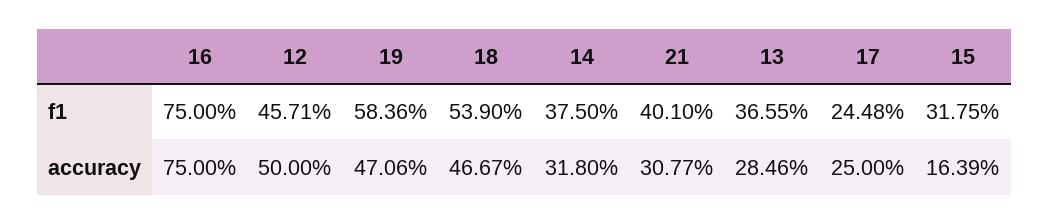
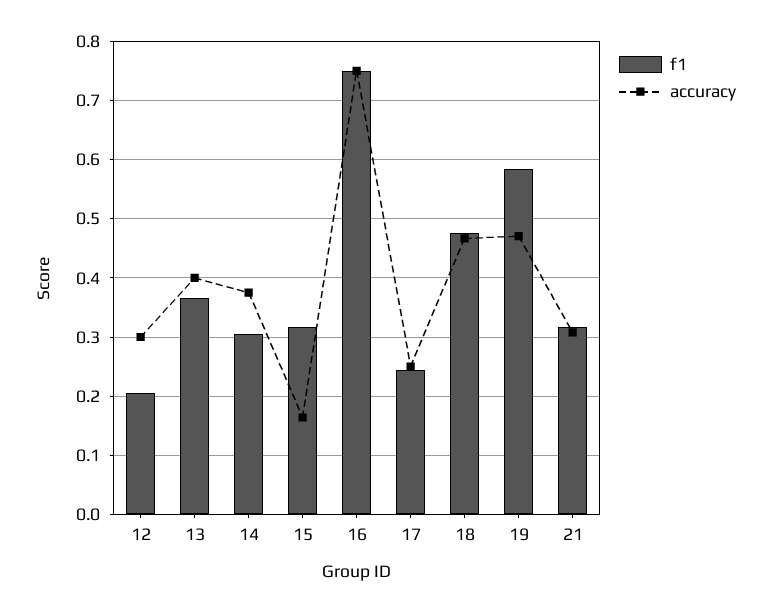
  {
    "f1": {
      "16": 0.75,
-     "12": 0.4571,
+     "12": 0.2,
      "19": 0.5836,
-     "18": 0.539,
+     "18": 0.48,
-     "14": 0.375,
+     "14": 0.3,
-     "21": 0.401,
+     "21": 0.32,
      "13": 0.3655,
      "17": 0.2448,
      "15": 0.3175
    },
    "accuracy": {
      "16": 0.75,
-     "12": 0.5,
+     "12": 0.3,
      "19": 0.4706,
      "18": 0.4667,
-     "14": 0.318,
+     "14": 0.38,
      "21": 0.3077,
-     "13": 0.2846,
+     "13": 0.4,
      "17": 0.25,
      "15": 0.1639
    }
  }

